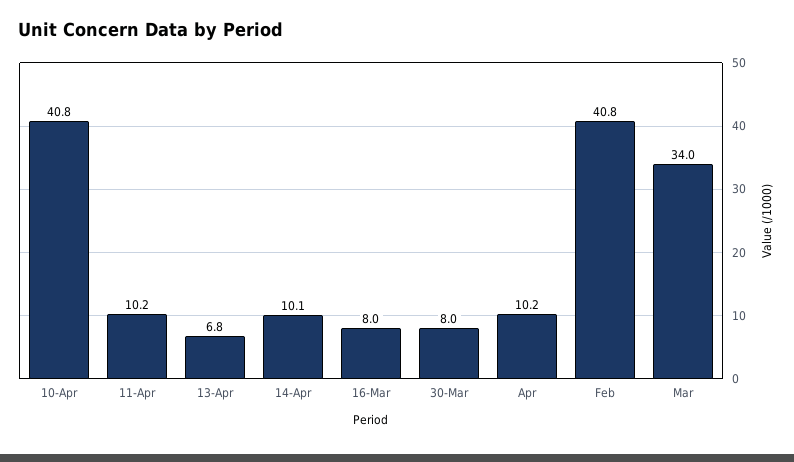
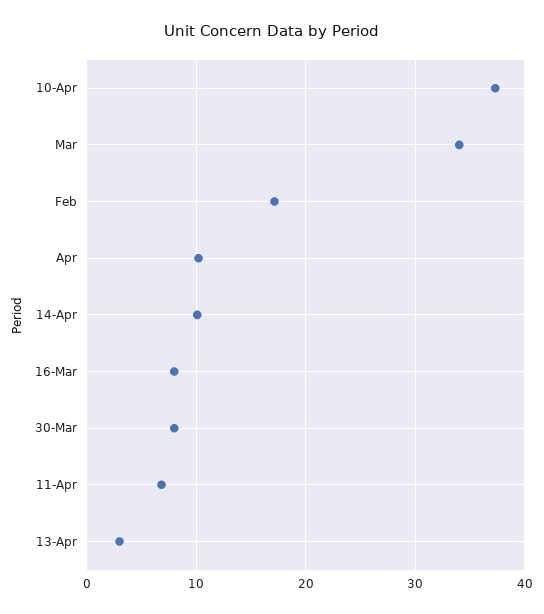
  {
-   "10-Apr": 40.8,
+   "10-Apr": 37,
-   "11-Apr": 10.2,
+   "11-Apr": 7,
-   "13-Apr": 6.8,
+   "13-Apr": 3,
    "14-Apr": 10.1,
    "16-Mar": 8,
    "30-Mar": 8,
    "Apr": 10.2,
-   "Feb": 40.8,
+   "Feb": 17,
    "Mar": 34
  }

